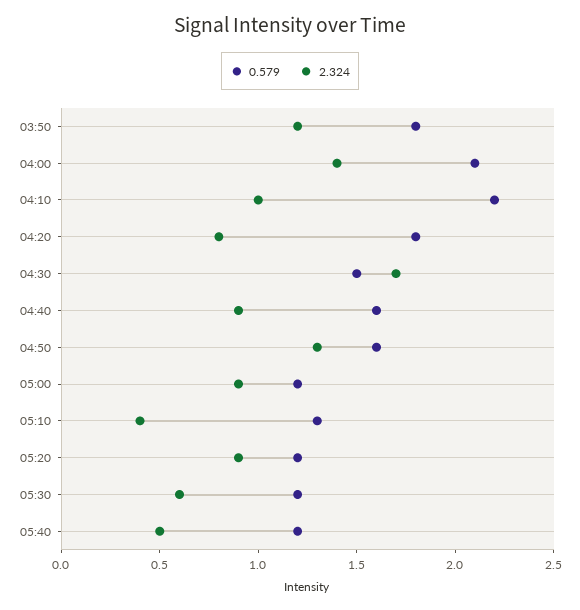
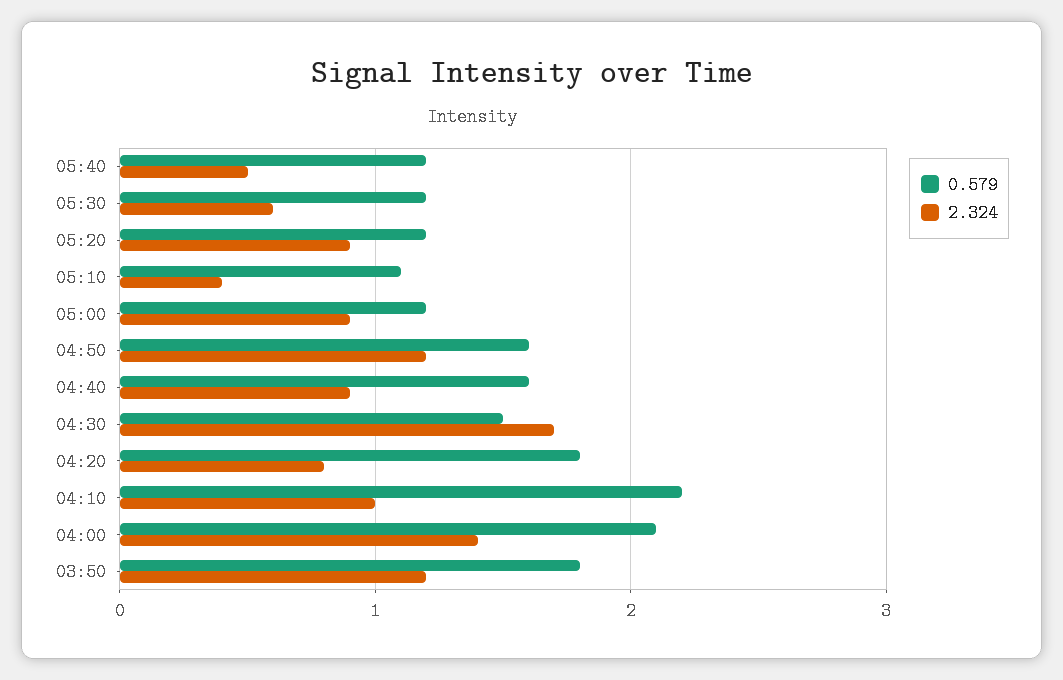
  {
    "0.579": {
      "03:50": 1.8,
      "04:00": 2.1,
      "04:10": 2.2,
      "04:20": 1.8,
      "04:30": 1.5,
      "04:40": 1.6,
      "04:50": 1.6,
      "05:00": 1.2,
-     "05:10": 1.3,
+     "05:10": 1.1,
      "05:20": 1.2,
      "05:30": 1.2,
      "05:40": 1.2
    },
    "2.324": {
      "03:50": 1.2,
      "04:00": 1.4,
      "04:10": 1,
      "04:20": 0.8,
      "04:30": 1.7,
      "04:40": 0.9,
-     "04:50": 1.3,
+     "04:50": 1.2,
      "05:00": 0.9,
      "05:10": 0.4,
      "05:20": 0.9,
      "05:30": 0.6,
      "05:40": 0.5
    }
  }

